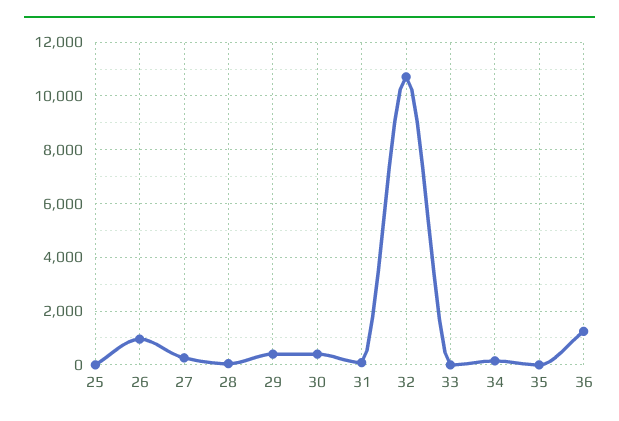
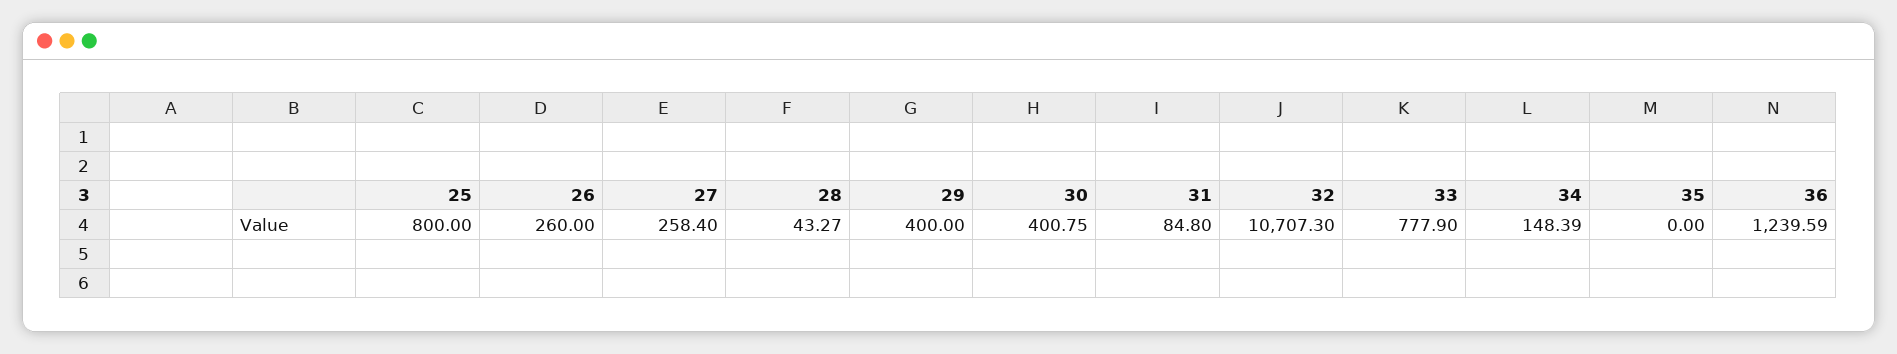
  {
-   "25": 0,
+   "25": 800,
-   "26": 1000,
+   "26": 260,
    "27": 258.4,
    "28": 43.27,
    "29": 400,
    "30": 400.75,
    "31": 84.8,
    "32": 10707.3,
-   "33": 0,
+   "33": 777.9,
    "34": 148.39,
    "35": 0,
    "36": 1239.59
  }

